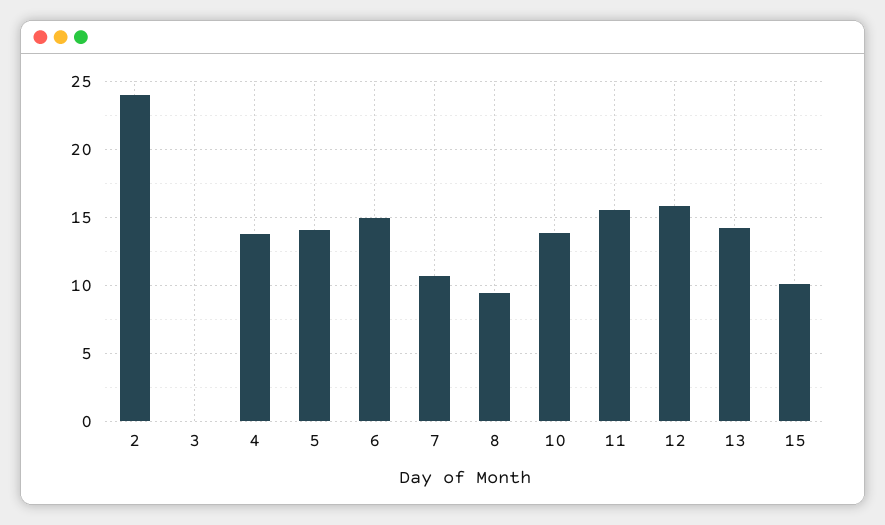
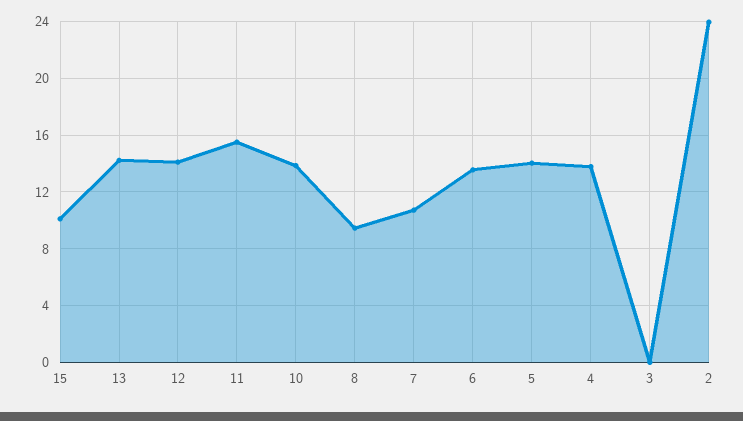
  {
    "2": 24,
    "3": 0,
    "4": 14,
    "5": 14,
-   "6": 15,
+   "6": 13.5,
    "7": 10.5,
    "8": 9.5,
    "10": 14,
    "11": 15.5,
-   "12": 16,
+   "12": 14,
    "13": 14,
    "15": 10
  }

